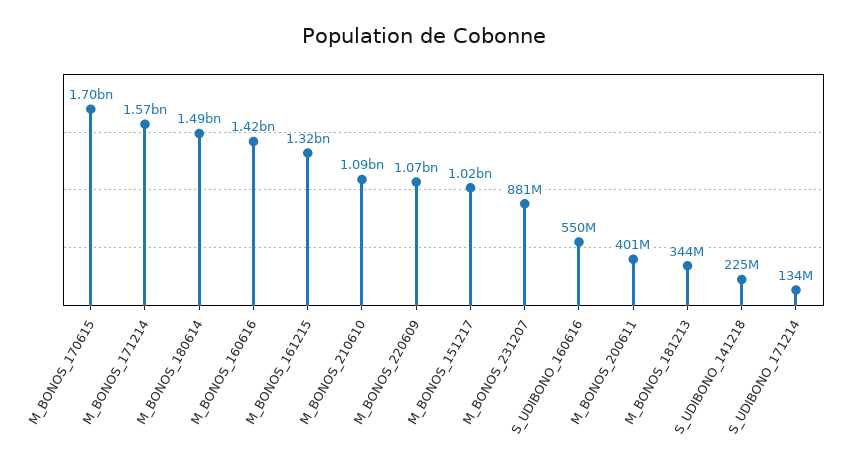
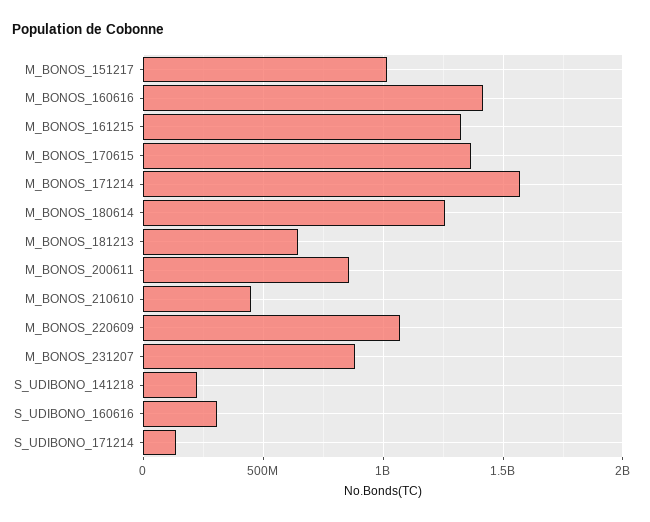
  {
-   "M_BONOS_170615": 1700000000,
+   "M_BONOS_170615": 1350000000,
    "M_BONOS_171214": 1570000000,
-   "M_BONOS_180614": 1490000000,
+   "M_BONOS_180614": 1250000000,
    "M_BONOS_160616": 1420000000,
    "M_BONOS_161215": 1320000000,
-   "M_BONOS_210610": 1090000000,
+   "M_BONOS_210610": 450000000,
    "M_BONOS_220609": 1070000000,
    "M_BONOS_151217": 1020000000,
    "M_BONOS_231207": 881000000,
-   "S_UDIBONO_160616": 550000000,
+   "S_UDIBONO_160616": 300000000,
-   "M_BONOS_200611": 401000000,
+   "M_BONOS_200611": 850000000,
-   "M_BONOS_181213": 344000000,
+   "M_BONOS_181213": 650000000,
    "S_UDIBONO_141218": 225000000,
    "S_UDIBONO_171214": 134000000
  }

